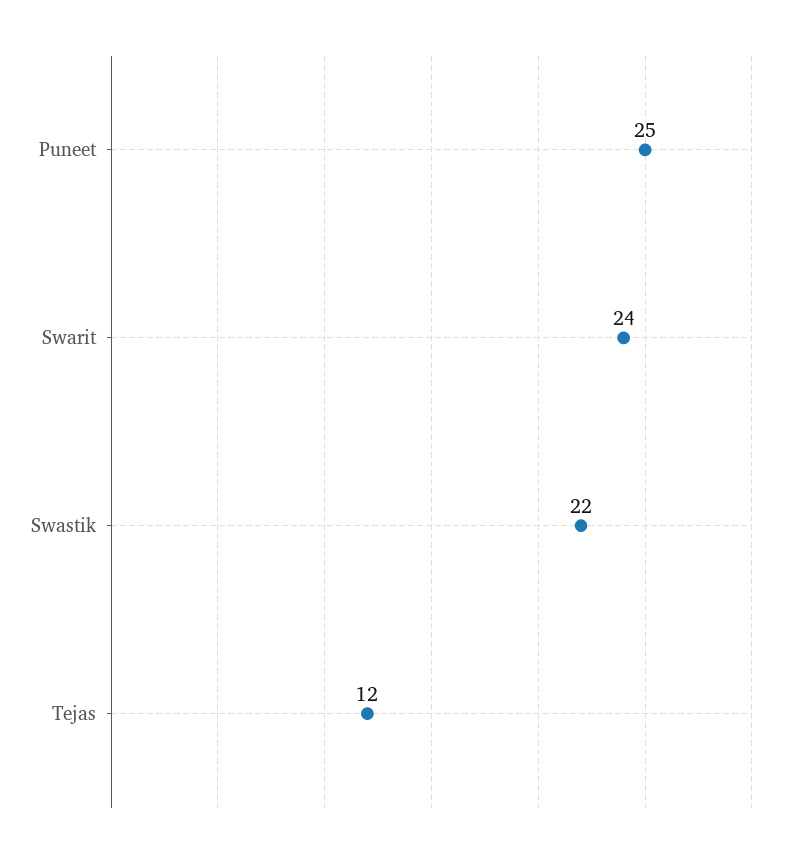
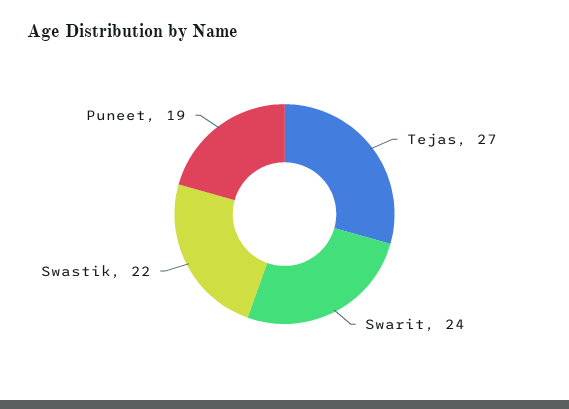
  {
-   "Puneet": 25,
+   "Puneet": 19,
    "Swarit": 24,
    "Swastik": 22,
-   "Tejas": 12
+   "Tejas": 27
  }

